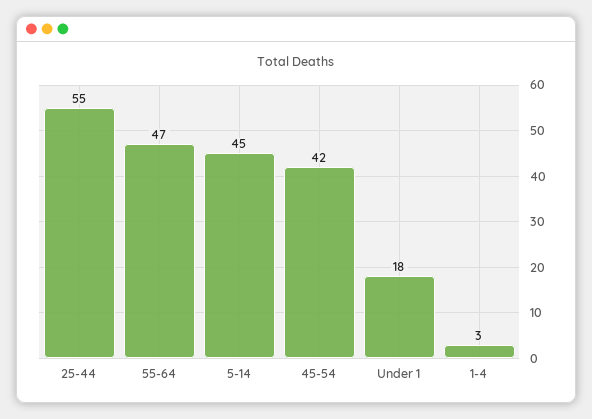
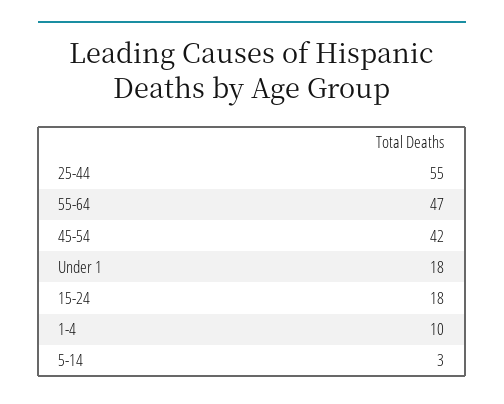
  {
    "25-44": 55,
    "55-64": 47,
-   "5-14": 45,
+   "5-14": 3,
    "45-54": 42,
    "Under 1": 18,
-   "1-4": 3
+   "1-4": 10,
+   "15-24": 18
  }

